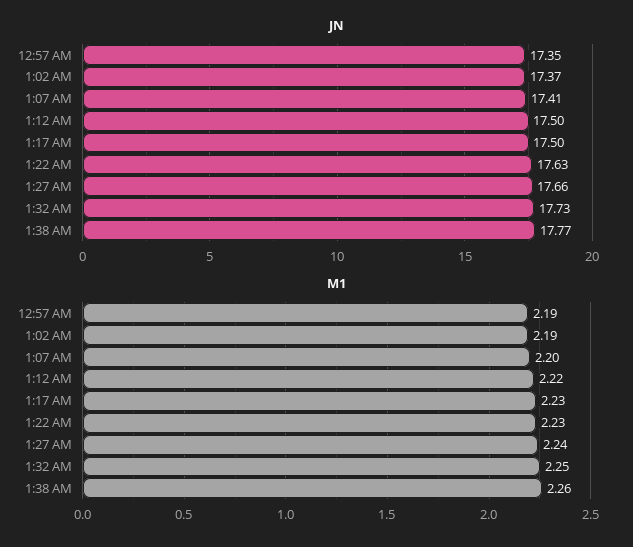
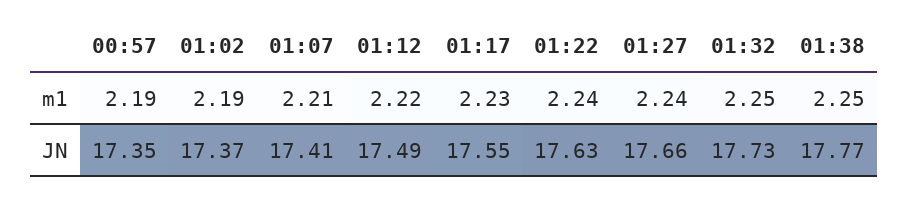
  {
    "JN": {
      "12:57 AM": 17.35,
      "1:02 AM": 17.37,
      "1:07 AM": 17.41,
-     "1:12 AM": 17.5,
+     "1:12 AM": 17.49,
-     "1:17 AM": 17.5,
+     "1:17 AM": 17.55,
      "1:22 AM": 17.63,
      "1:27 AM": 17.66,
      "1:32 AM": 17.73,
      "1:38 AM": 17.77
    },
    "M1": {
      "12:57 AM": 2.19,
      "1:02 AM": 2.19,
-     "1:07 AM": 2.2,
+     "1:07 AM": 2.21,
      "1:12 AM": 2.22,
      "1:17 AM": 2.23,
-     "1:22 AM": 2.23,
+     "1:22 AM": 2.24,
      "1:27 AM": 2.24,
      "1:32 AM": 2.25,
-     "1:38 AM": 2.26
+     "1:38 AM": 2.25
    }
  }

